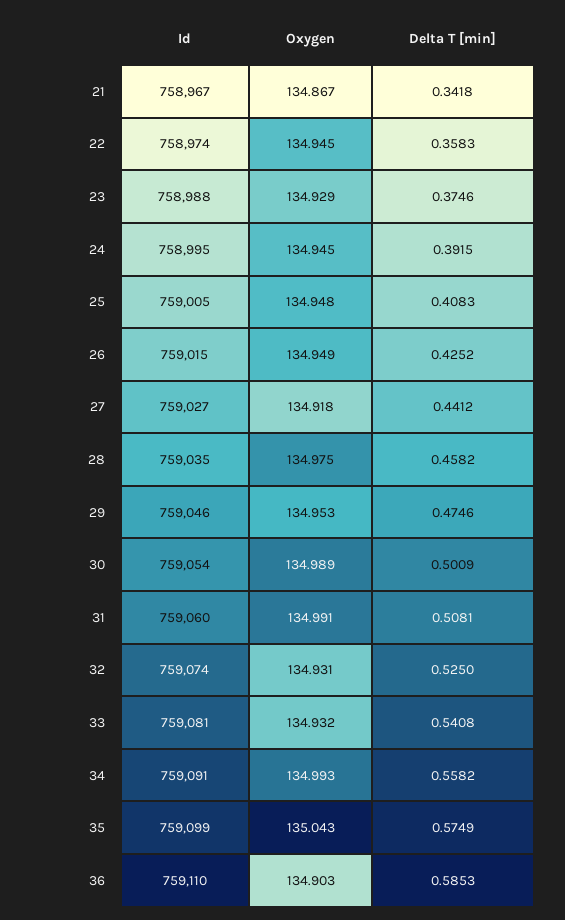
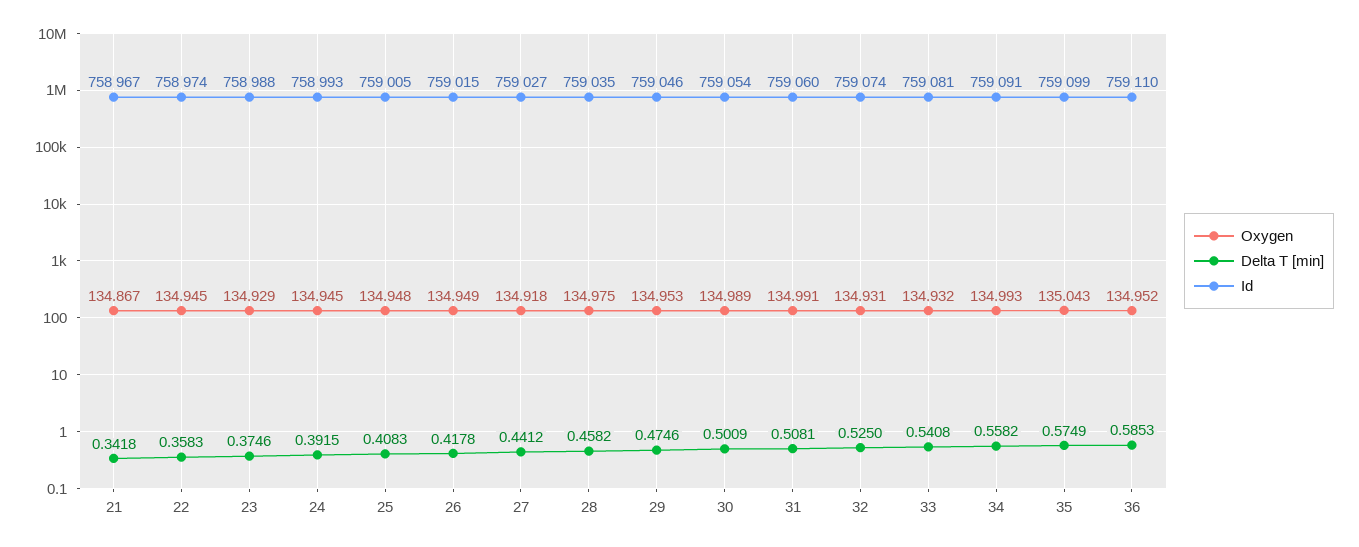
  {
    "Id": {
      "21": 758967,
      "22": 758974,
      "23": 758988,
-     "24": 758995,
+     "24": 758993,
      "25": 759005,
      "26": 759015,
      "27": 759027,
      "28": 759035,
      "29": 759046,
      "30": 759054,
      "31": 759060,
      "32": 759074,
      "33": 759081,
      "34": 759091,
      "35": 759099,
      "36": 759110
    },
    "Oxygen": {
      "21": 134.867,
      "22": 134.945,
      "23": 134.929,
      "24": 134.945,
      "25": 134.948,
      "26": 134.949,
      "27": 134.918,
      "28": 134.975,
      "29": 134.953,
      "30": 134.989,
      "31": 134.991,
      "32": 134.931,
      "33": 134.932,
      "34": 134.993,
      "35": 135.043,
-     "36": 134.903
+     "36": 134.952
    },
    "Delta T [min]": {
      "21": 0.3418,
      "22": 0.3583,
      "23": 0.3746,
      "24": 0.3915,
      "25": 0.4083,
-     "26": 0.4252,
+     "26": 0.4178,
      "27": 0.4412,
      "28": 0.4582,
      "29": 0.4746,
      "30": 0.5009,
      "31": 0.5081,
      "32": 0.525,
      "33": 0.5408,
      "34": 0.5582,
      "35": 0.5749,
      "36": 0.5853
    }
  }

